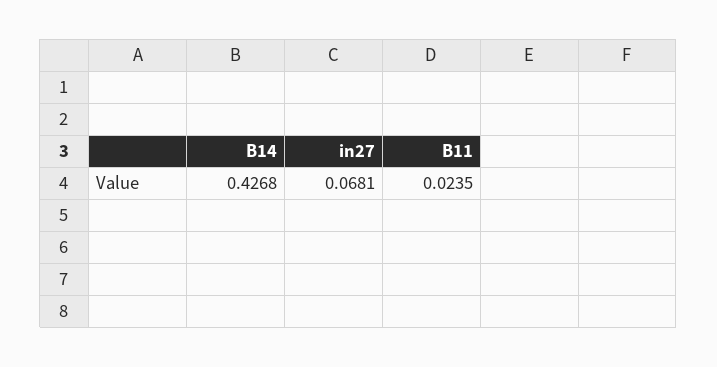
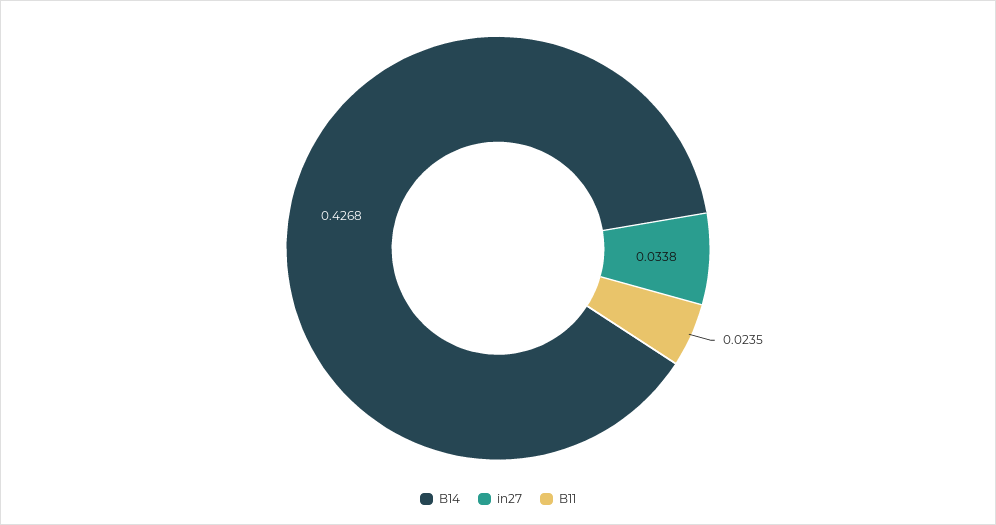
  {
    "B14": 0.4268,
-   "in27": 0.0681,
+   "in27": 0.0338,
    "B11": 0.0235
  }

